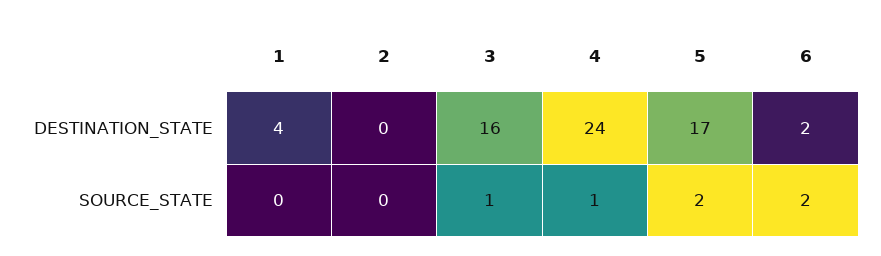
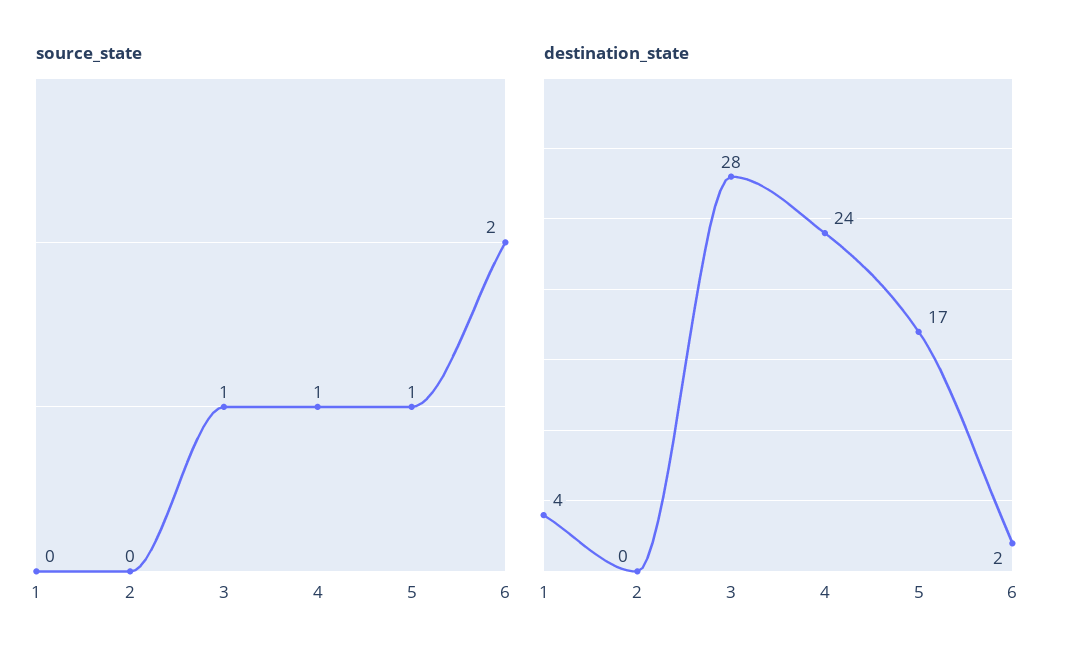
  {
    "DESTINATION_STATE": {
      "1": 4,
      "2": 0,
-     "3": 16,
+     "3": 28,
      "4": 24,
      "5": 17,
      "6": 2
    },
    "SOURCE_STATE": {
      "1": 0,
      "2": 0,
      "3": 1,
      "4": 1,
-     "5": 2,
+     "5": 1,
      "6": 2
    }
  }

